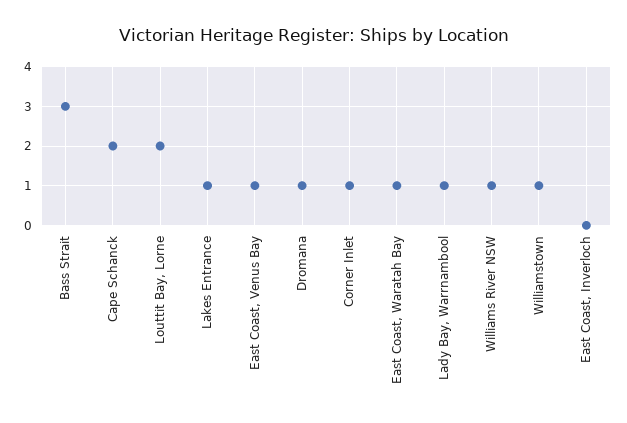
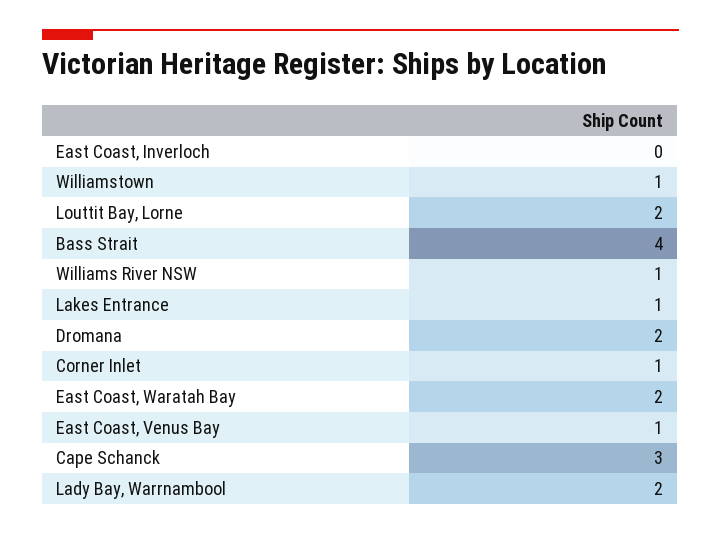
  {
-   "Bass Strait": 3,
+   "Bass Strait": 4,
-   "Cape Schanck": 2,
+   "Cape Schanck": 3,
    "Louttit Bay, Lorne": 2,
    "Lakes Entrance": 1,
    "East Coast, Venus Bay": 1,
-   "Dromana": 1,
+   "Dromana": 2,
    "Corner Inlet": 1,
-   "East Coast, Waratah Bay": 1,
+   "East Coast, Waratah Bay": 2,
-   "Lady Bay, Warrnambool": 1,
+   "Lady Bay, Warrnambool": 2,
    "Williams River NSW": 1,
    "Williamstown": 1,
    "East Coast, Inverloch": 0
  }

